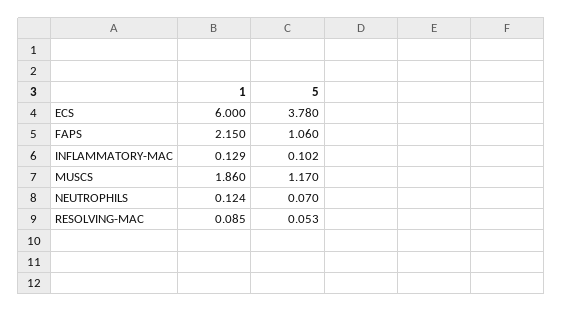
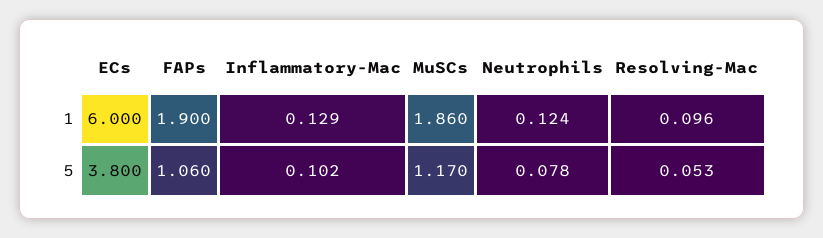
  {
    "1": {
      "ECS": 6,
-     "FAPS": 2.15,
+     "FAPS": 1.9,
      "INFLAMMATORY-MAC": 0.129,
      "MUSCS": 1.86,
      "NEUTROPHILS": 0.124,
-     "RESOLVING-MAC": 0.085
+     "RESOLVING-MAC": 0.096
    },
    "5": {
-     "ECS": 3.78,
+     "ECS": 3.8,
      "FAPS": 1.06,
      "INFLAMMATORY-MAC": 0.102,
      "MUSCS": 1.17,
-     "NEUTROPHILS": 0.07,
+     "NEUTROPHILS": 0.078,
      "RESOLVING-MAC": 0.053
    }
  }

